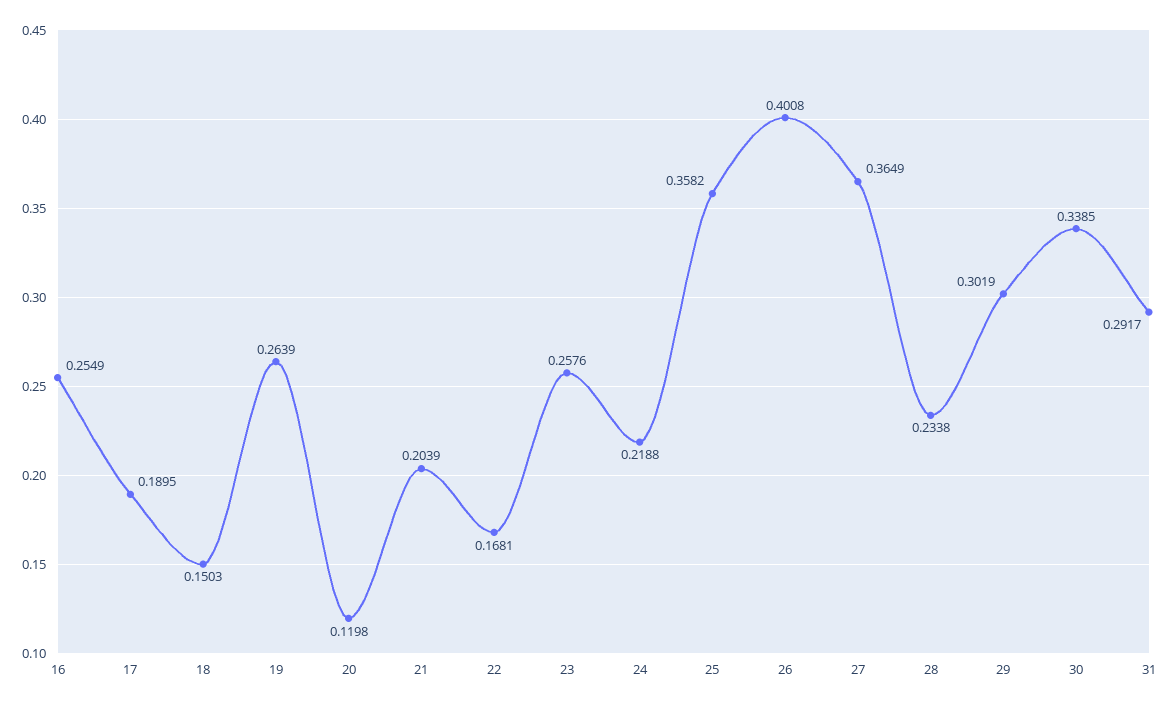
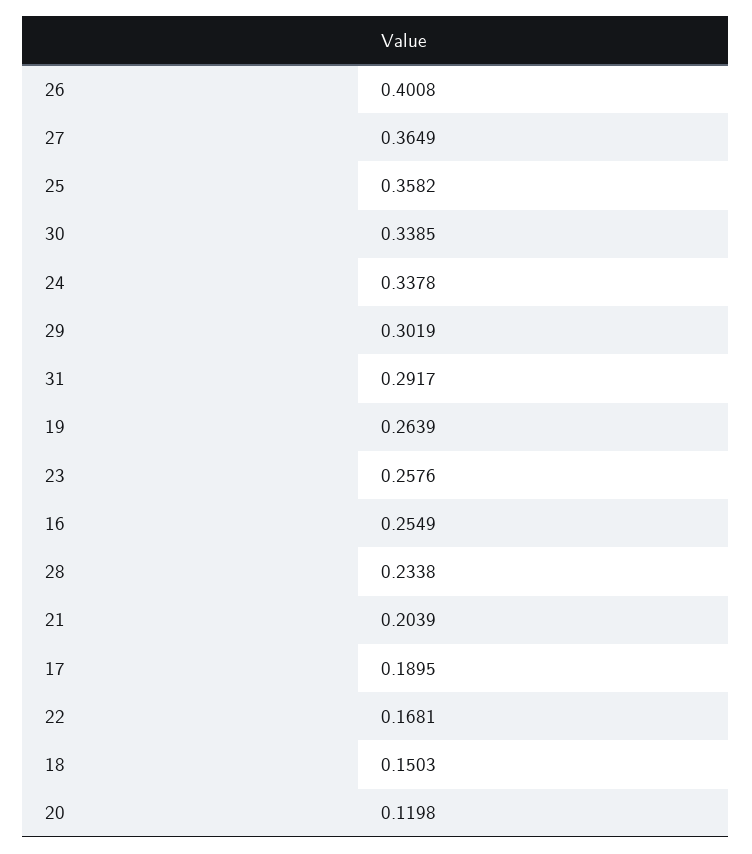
  {
    "16": 0.2549,
    "17": 0.1895,
    "18": 0.1503,
    "19": 0.2639,
    "20": 0.1198,
    "21": 0.2039,
    "22": 0.1681,
    "23": 0.2576,
-   "24": 0.2188,
+   "24": 0.3378,
    "25": 0.3582,
    "26": 0.4008,
    "27": 0.3649,
    "28": 0.2338,
    "29": 0.3019,
    "30": 0.3385,
    "31": 0.2917
  }

